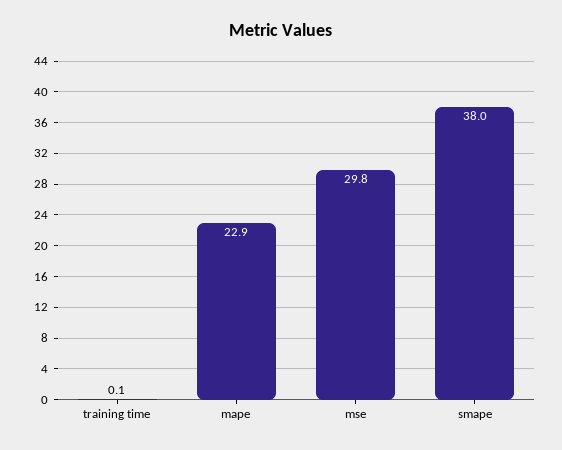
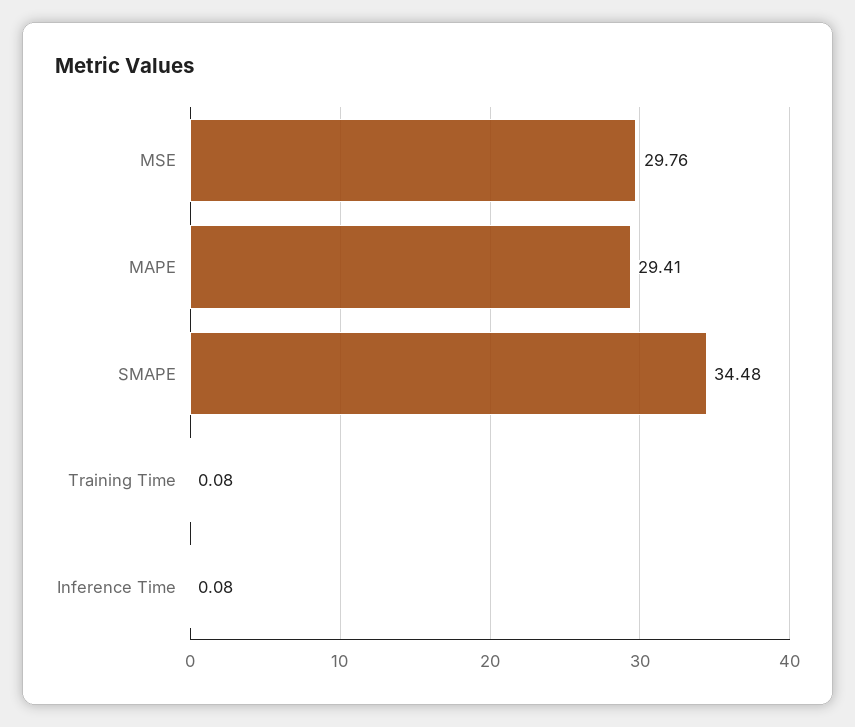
  {
    "training time": 0.08,
-   "mape": 22.9,
+   "mape": 29.41,
    "mse": 29.76,
-   "smape": 38
+   "smape": 34.48,
+   "Inference Time": 0.08
  }

